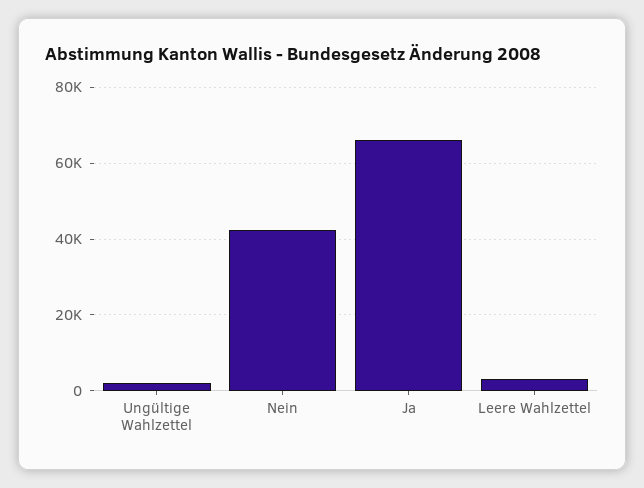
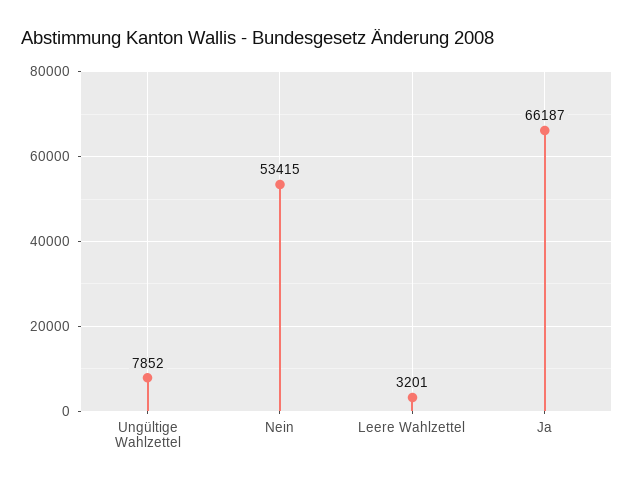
  {
-   "Ungültige Wahlzettel": 2000,
+   "Ungültige Wahlzettel": 7852,
-   "Nein": 42000,
+   "Nein": 53415,
    "Ja": 66187,
    "Leere Wahlzettel": 3201
  }

